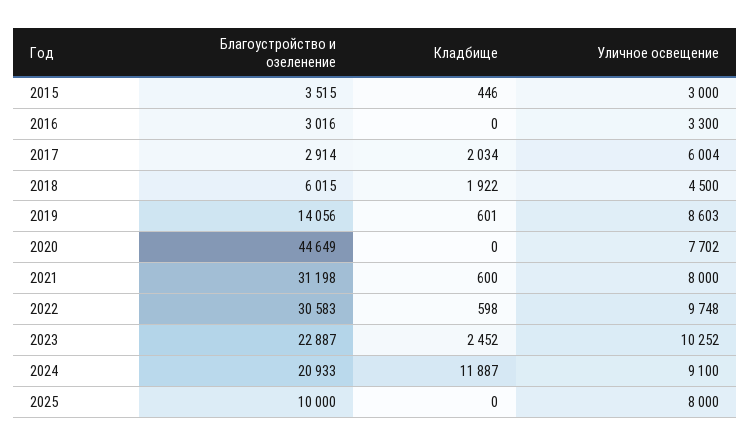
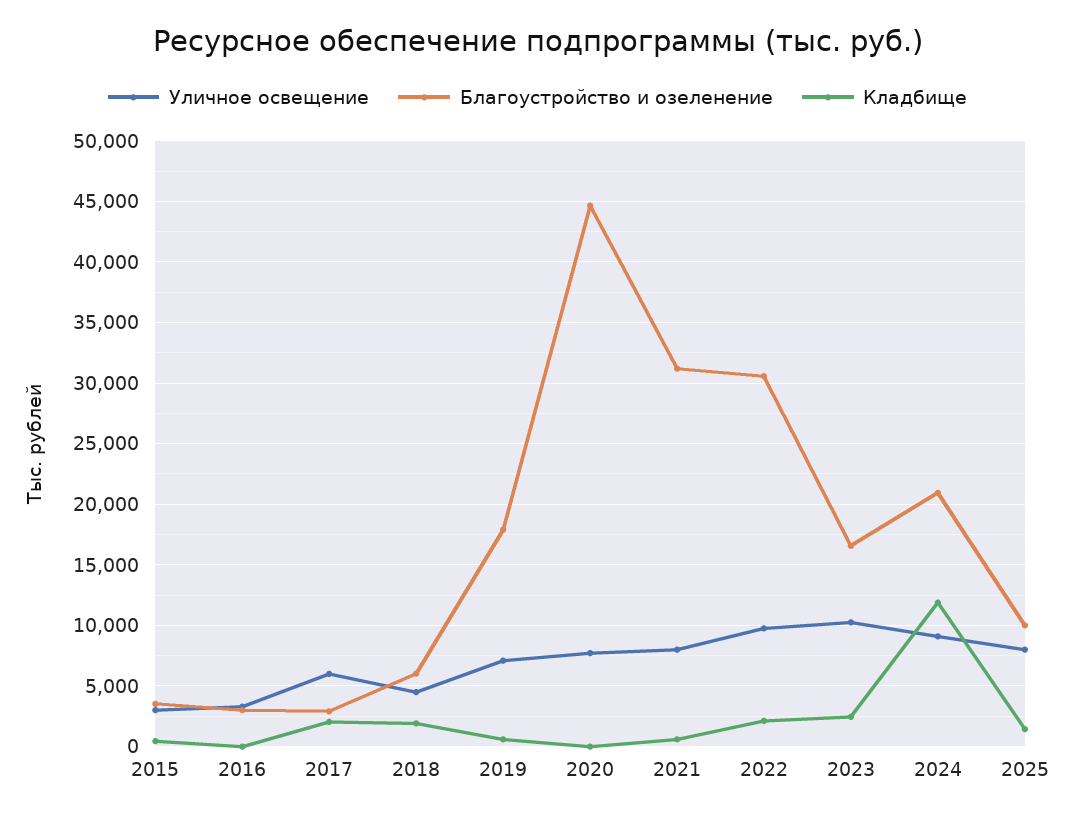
  {
    "Благоустройство и озеленение": {
      "2015": 3515,
      "2016": 3016,
      "2017": 2914,
      "2018": 6015,
-     "2019": 14056,
+     "2019": 18000,
      "2020": 44649,
      "2021": 31198,
      "2022": 30583,
-     "2023": 22887,
+     "2023": 16500,
      "2024": 20933,
      "2025": 10000
    },
    "Кладбище": {
      "2015": 446,
      "2016": 0,
      "2017": 2034,
      "2018": 1922,
      "2019": 601,
      "2020": 0,
      "2021": 600,
-     "2022": 598,
+     "2022": 2000,
      "2023": 2452,
      "2024": 11887,
-     "2025": 0
+     "2025": 1500
    },
    "Уличное освещение": {
      "2015": 3000,
      "2016": 3300,
      "2017": 6004,
      "2018": 4500,
-     "2019": 8603,
+     "2019": 7000,
      "2020": 7702,
      "2021": 8000,
      "2022": 9748,
      "2023": 10252,
      "2024": 9100,
      "2025": 8000
    }
  }

